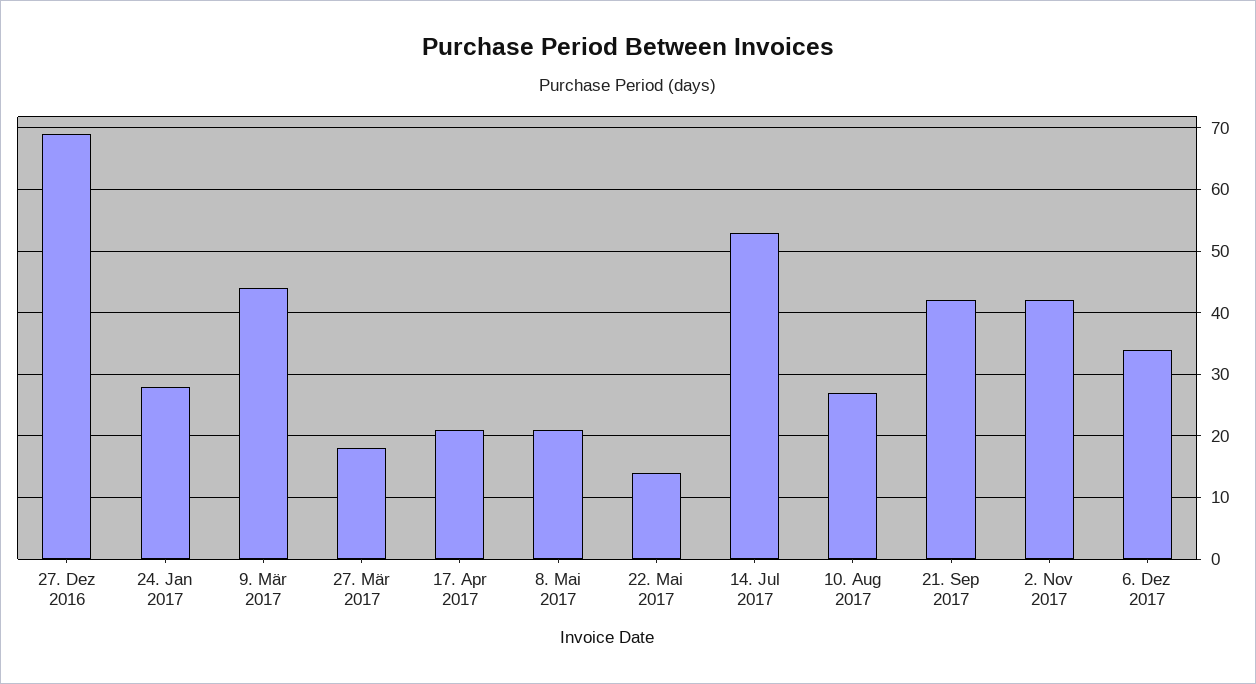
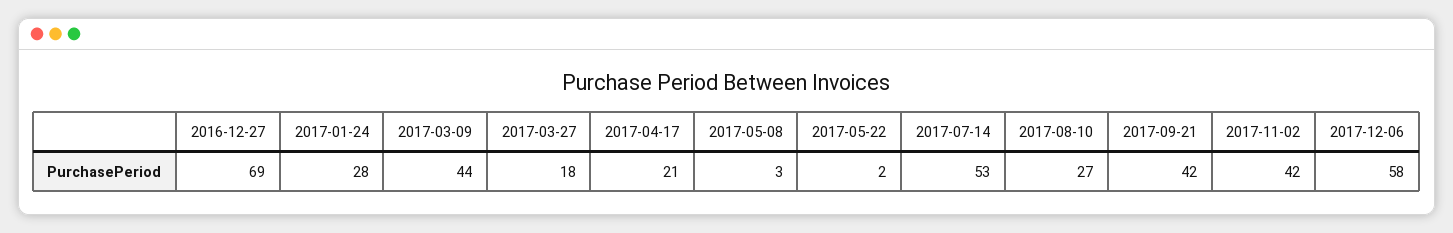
  {
    "27. Dez 2016": 69,
    "24. Jan 2017": 28,
    "9. Mär 2017": 44,
    "27. Mär 2017": 18,
    "17. Apr 2017": 21,
-   "8. Mai 2017": 21,
+   "8. Mai 2017": 3,
-   "22. Mai 2017": 14,
+   "22. Mai 2017": 2,
    "14. Jul 2017": 53,
    "10. Aug 2017": 27,
    "21. Sep 2017": 42,
    "2. Nov 2017": 42,
-   "6. Dez 2017": 34
+   "6. Dez 2017": 58
  }

